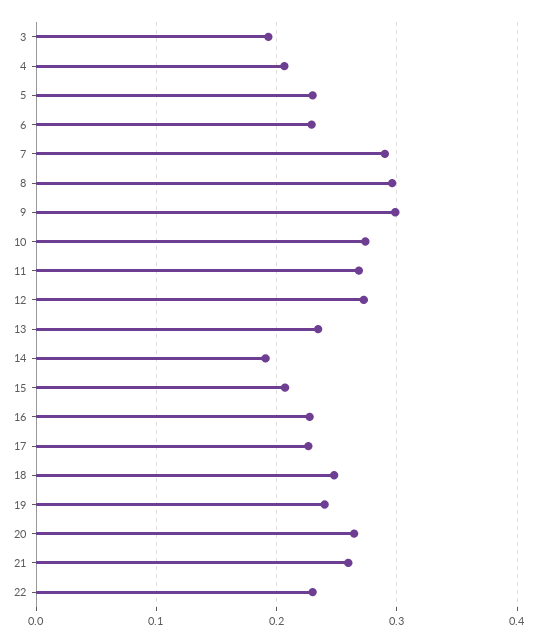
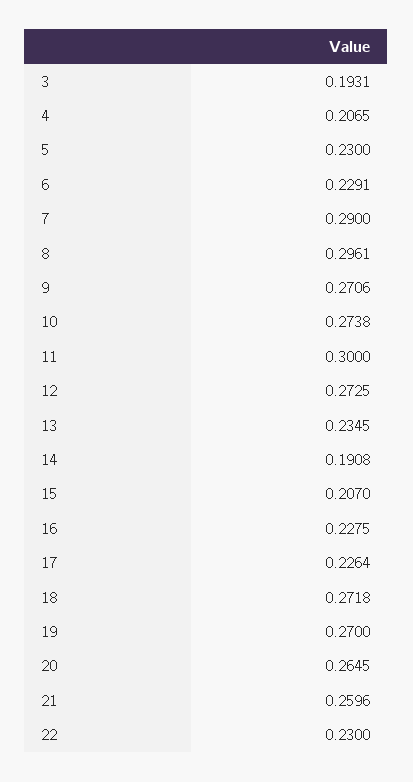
  {
    "3": 0.1931,
    "4": 0.2065,
    "5": 0.23,
    "6": 0.2291,
    "7": 0.29,
    "8": 0.2961,
-   "9": 0.3,
+   "9": 0.2706,
    "10": 0.2738,
-   "11": 0.27,
+   "11": 0.3,
    "12": 0.2725,
    "13": 0.2345,
    "14": 0.1908,
    "15": 0.207,
    "16": 0.2275,
    "17": 0.2264,
-   "18": 0.25,
+   "18": 0.2718,
-   "19": 0.24,
+   "19": 0.27,
    "20": 0.2645,
    "21": 0.2596,
    "22": 0.23
  }

